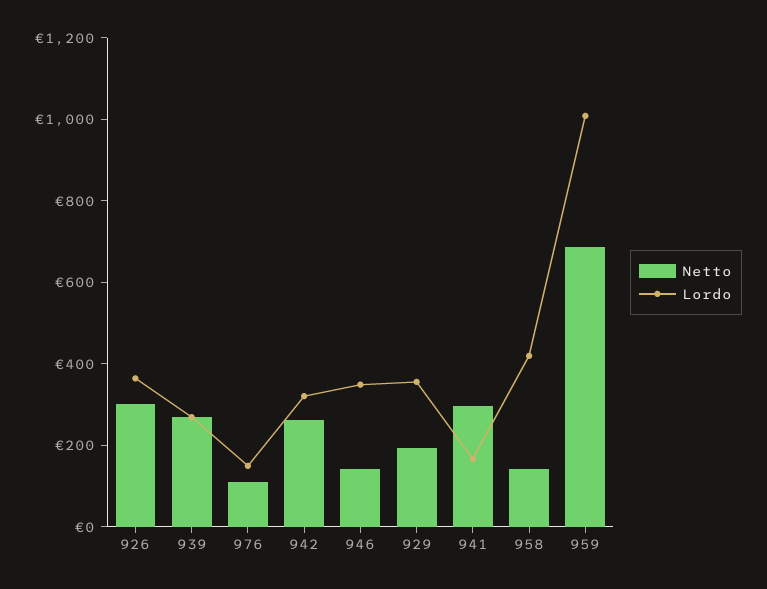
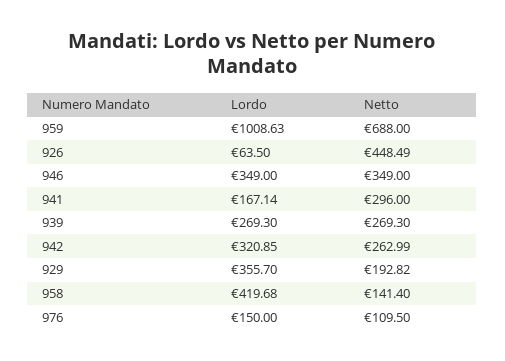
  {
    "Netto": {
-     "926": 300,
+     "926": 448.49,
      "939": 269.3,
      "976": 109.5,
      "942": 262.99,
-     "946": 150,
+     "946": 349,
      "929": 192.82,
      "941": 296,
      "958": 141.4,
      "959": 688
    },
    "Lordo": {
-     "926": 350,
+     "926": 63.5,
      "939": 269.3,
      "976": 150,
      "942": 320.85,
      "946": 349,
      "929": 355.7,
      "941": 167.14,
      "958": 419.68,
      "959": 1008.63
    }
  }

